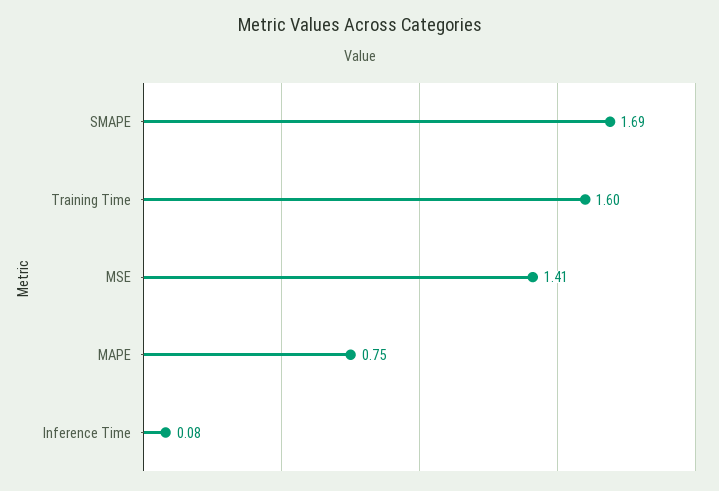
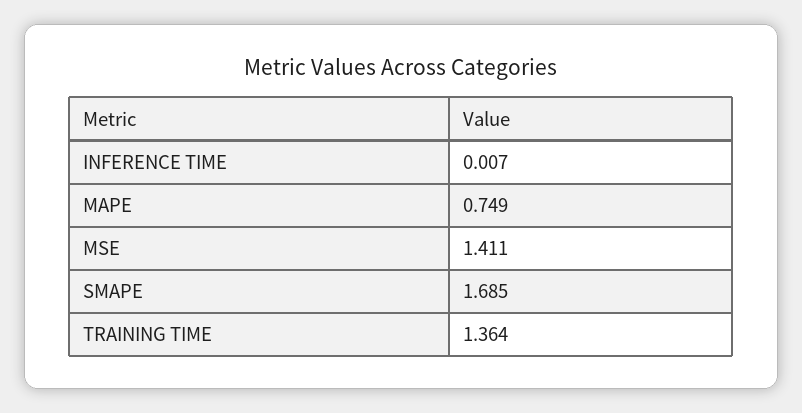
  {
    "SMAPE": 1.685,
-   "Training Time": 1.6,
+   "Training Time": 1.364,
    "MSE": 1.411,
    "MAPE": 0.749,
-   "Inference Time": 0.08
+   "Inference Time": 0.007
  }

